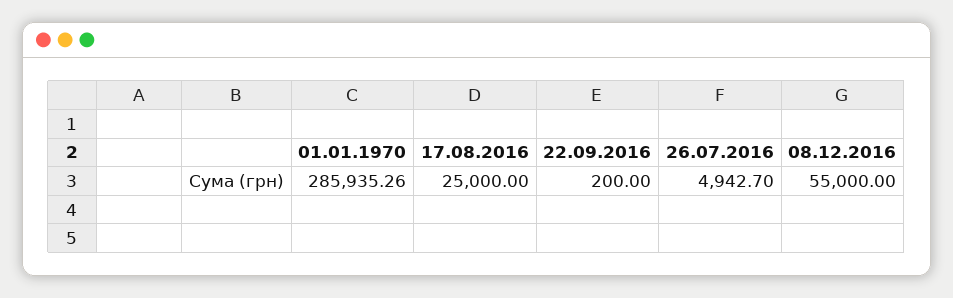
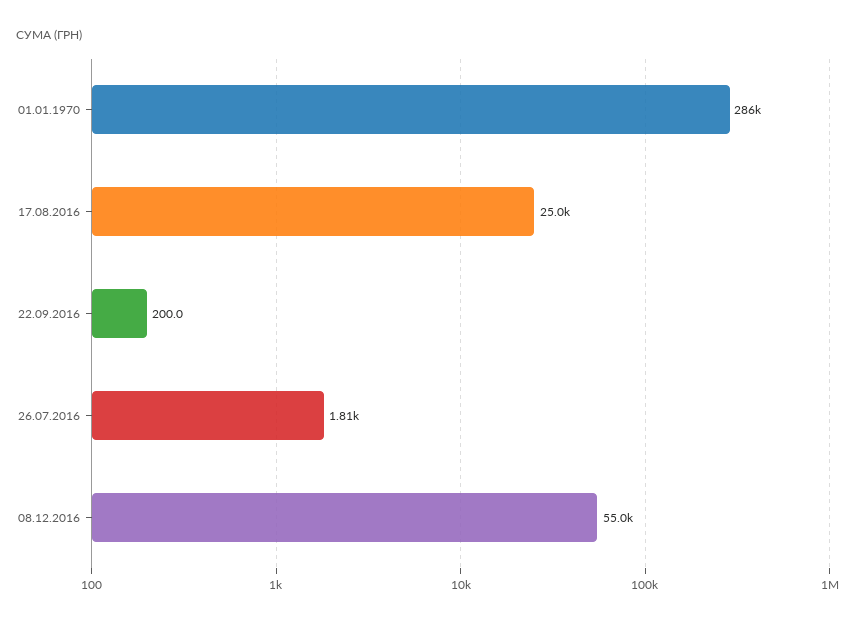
  {
    "01.01.1970": 285935.26,
    "17.08.2016": 25000,
    "22.09.2016": 200,
-   "26.07.2016": 4942.7,
+   "26.07.2016": 1810,
    "08.12.2016": 55000
  }

